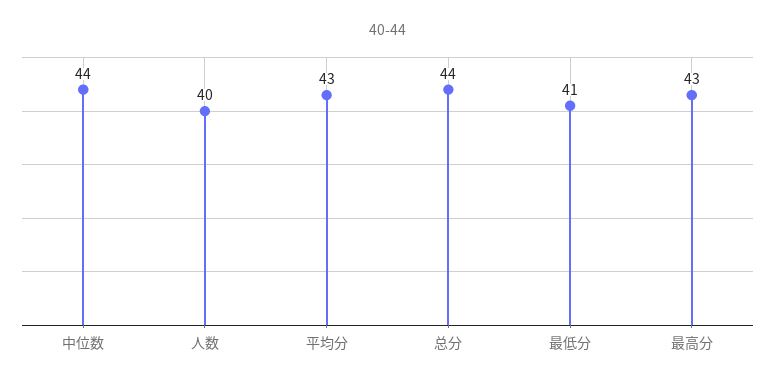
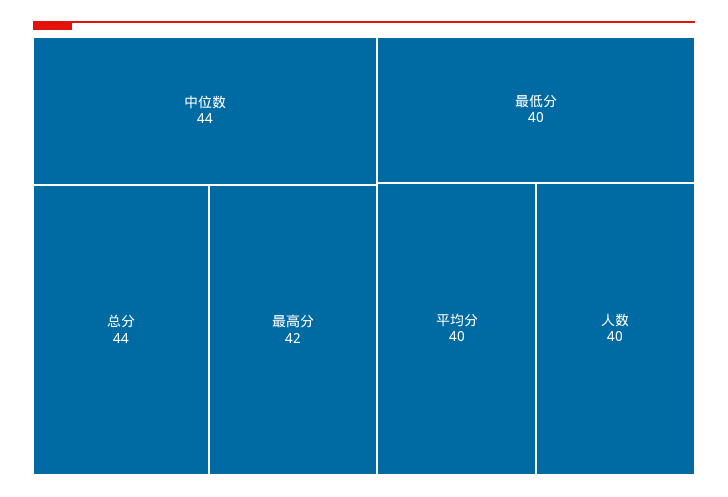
  {
    "中位数": 44,
    "人数": 40,
-   "平均分": 43,
+   "平均分": 40,
    "总分": 44,
-   "最低分": 41,
+   "最低分": 40,
-   "最高分": 43
+   "最高分": 42
  }

